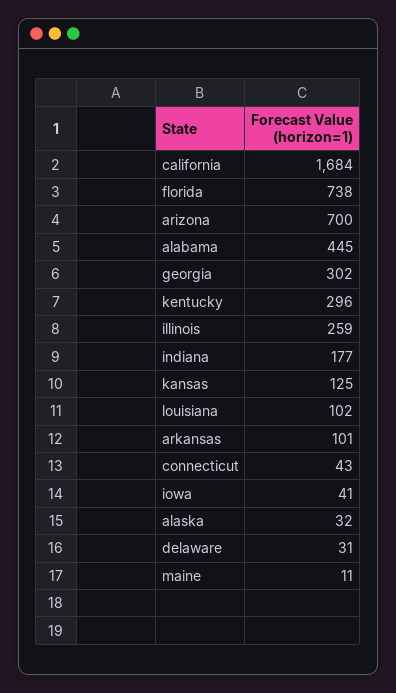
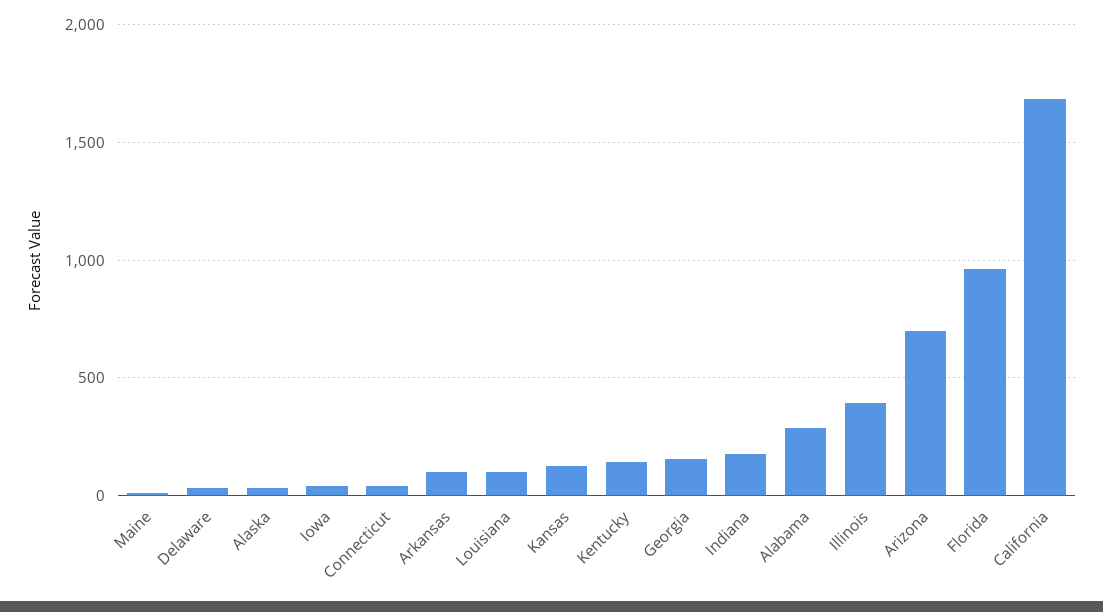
  {
    "california": 1684,
-   "florida": 738,
+   "florida": 950,
    "arizona": 700,
-   "alabama": 445,
+   "alabama": 300,
-   "georgia": 302,
+   "georgia": 150,
-   "kentucky": 296,
+   "kentucky": 150,
-   "illinois": 259,
+   "illinois": 400,
    "indiana": 177,
    "kansas": 125,
    "louisiana": 102,
    "arkansas": 101,
    "connecticut": 43,
    "iowa": 41,
    "alaska": 32,
    "delaware": 31,
    "maine": 11
  }

